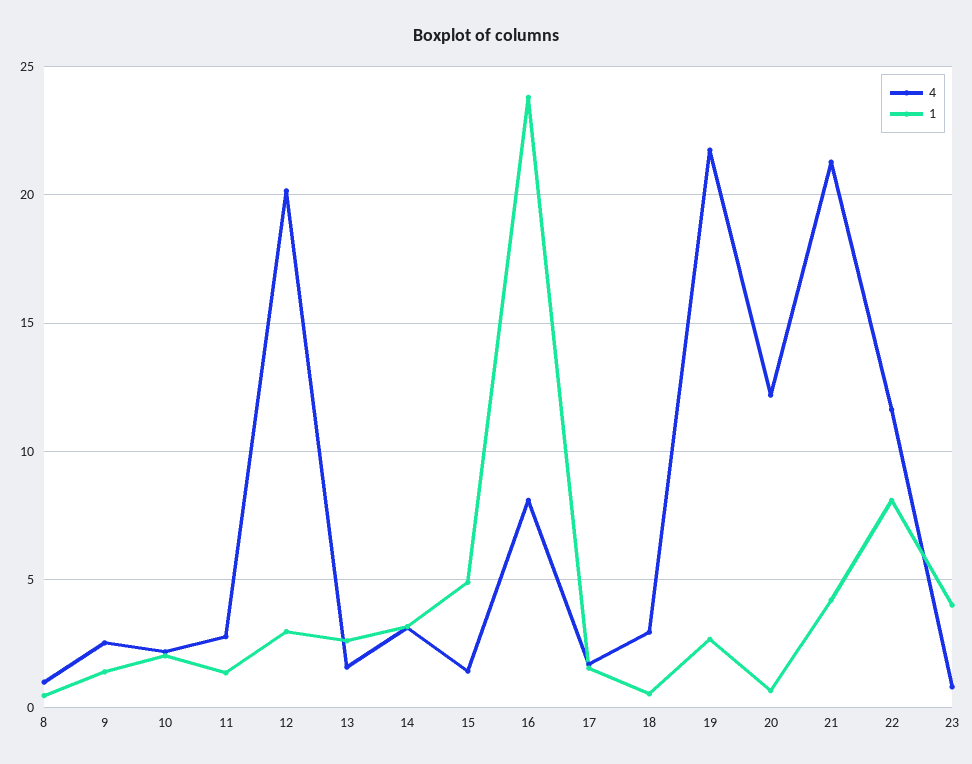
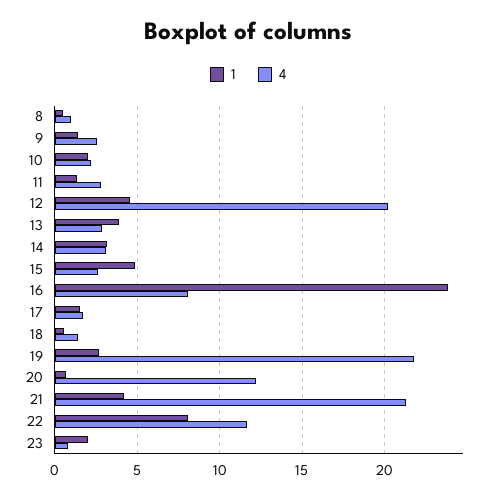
  {
    "4": {
      "8": 1,
      "9": 2.5,
      "10": 2,
      "11": 3,
      "12": 20,
-     "13": 1.5,
+     "13": 3,
      "14": 3,
-     "15": 1.5,
+     "15": 2.5,
      "16": 8,
      "17": 1.5,
-     "18": 3,
+     "18": 1.5,
      "19": 22,
      "20": 12,
      "21": 21.5,
      "22": 11.5,
      "23": 1
    },
    "1": {
      "8": 0.5,
      "9": 1.5,
      "10": 2,
      "11": 1.5,
-     "12": 3,
+     "12": 4.5,
-     "13": 2.5,
+     "13": 4,
      "14": 3,
      "15": 5,
      "16": 24,
      "17": 1.5,
      "18": 0.5,
      "19": 2.5,
      "20": 0.5,
      "21": 4,
      "22": 8,
-     "23": 4
+     "23": 2
    }
  }

